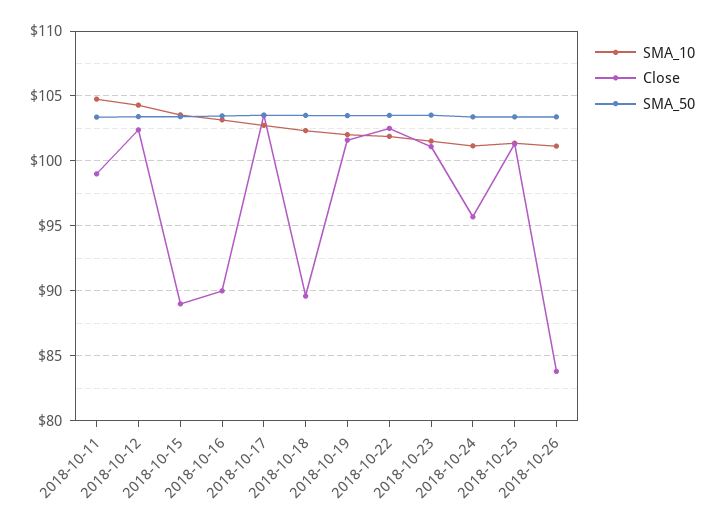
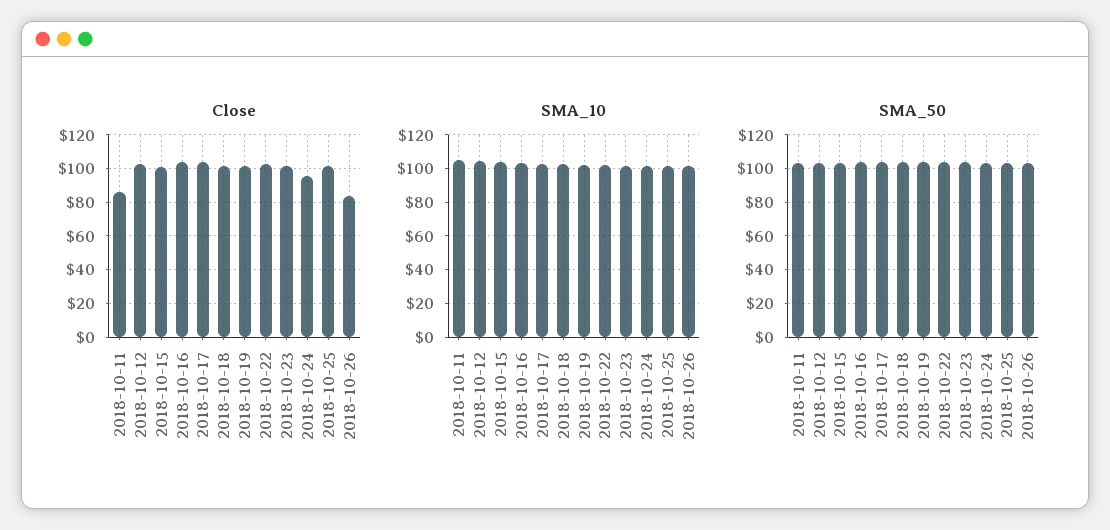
  {
    "SMA_10": {
      "2018-10-11": 105,
      "2018-10-12": 104.5,
      "2018-10-15": 103.5,
      "2018-10-16": 103,
      "2018-10-17": 102.5,
      "2018-10-18": 102.5,
      "2018-10-19": 102,
      "2018-10-22": 102,
      "2018-10-23": 101.5,
      "2018-10-24": 101,
      "2018-10-25": 101.5,
      "2018-10-26": 101
    },
    "Close": {
-     "2018-10-11": 99,
+     "2018-10-11": 85,
      "2018-10-12": 102.5,
-     "2018-10-15": 89,
+     "2018-10-15": 100,
-     "2018-10-16": 90,
+     "2018-10-16": 105,
      "2018-10-17": 103.5,
-     "2018-10-18": 89.5,
+     "2018-10-18": 100,
      "2018-10-19": 101.5,
      "2018-10-22": 102.5,
      "2018-10-23": 101,
      "2018-10-24": 95.5,
      "2018-10-25": 101.5,
      "2018-10-26": 84
    },
    "SMA_50": {
      "2018-10-11": 103.5,
      "2018-10-12": 103.5,
      "2018-10-15": 103.5,
      "2018-10-16": 103.5,
      "2018-10-17": 103.5,
      "2018-10-18": 103.5,
      "2018-10-19": 103.5,
      "2018-10-22": 103.5,
      "2018-10-23": 103.5,
      "2018-10-24": 103.5,
      "2018-10-25": 103.5,
      "2018-10-26": 103.5
    }
  }

